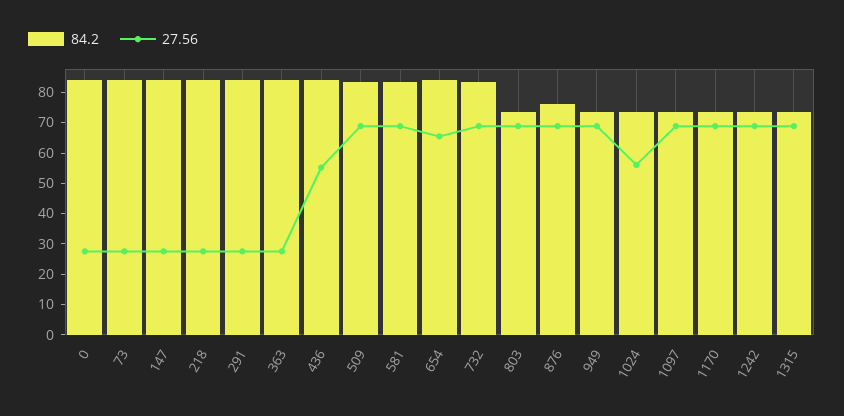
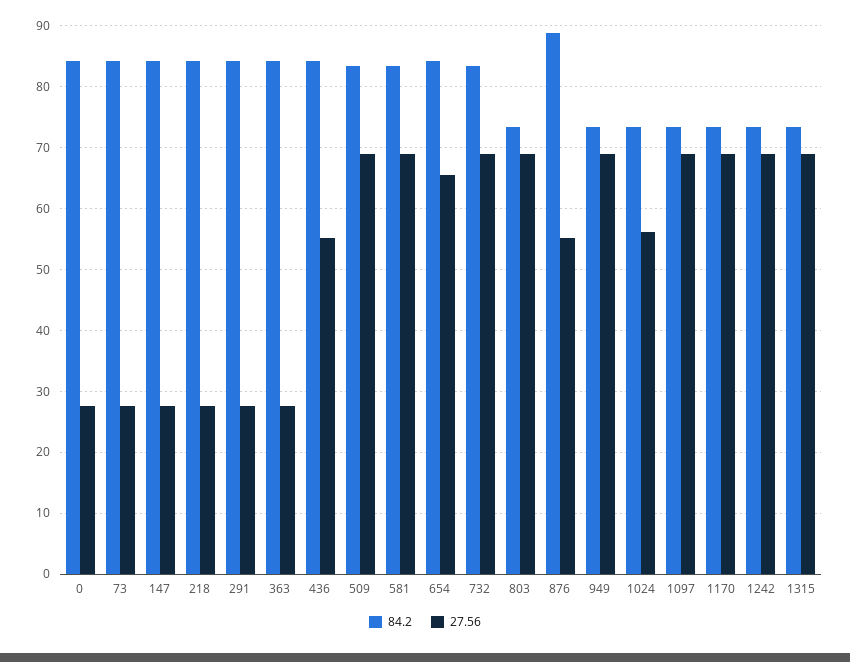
  {
    "84.2": {
      "0": 84,
      "73": 84,
      "147": 84,
      "218": 84,
      "291": 84,
      "363": 84,
      "436": 84,
      "509": 83,
      "581": 83,
      "654": 84,
      "732": 83,
      "803": 73,
-     "876": 75,
+     "876": 89,
      "949": 73,
      "1024": 73,
      "1097": 73,
      "1170": 73,
      "1242": 73,
      "1315": 73
    },
    "27.56": {
      "0": 28,
      "73": 28,
      "147": 28,
      "218": 28,
      "291": 28,
      "363": 28,
      "436": 55,
      "509": 69,
      "581": 69,
      "654": 65,
      "732": 69,
      "803": 69,
-     "876": 70,
+     "876": 55,
      "949": 69,
      "1024": 56,
      "1097": 69,
      "1170": 69,
      "1242": 69,
      "1315": 69
    }
  }

